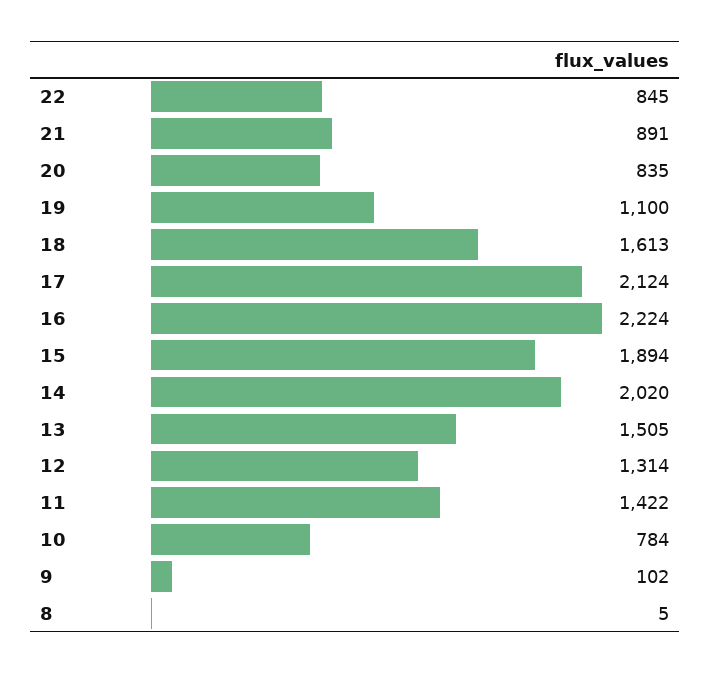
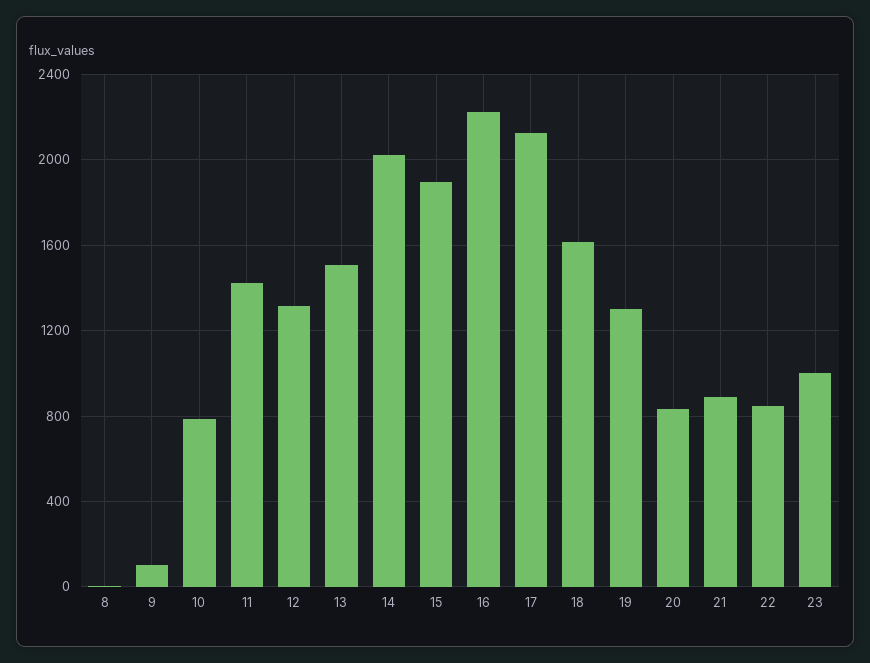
  {
    "22": 845,
    "21": 891,
    "20": 835,
-   "19": 1100,
+   "19": 1300,
    "18": 1613,
    "17": 2124,
    "16": 2224,
    "15": 1894,
    "14": 2020,
    "13": 1505,
    "12": 1314,
    "11": 1422,
    "10": 784,
    "9": 102,
-   "8": 5
+   "8": 5,
+   "23": 1000
  }

